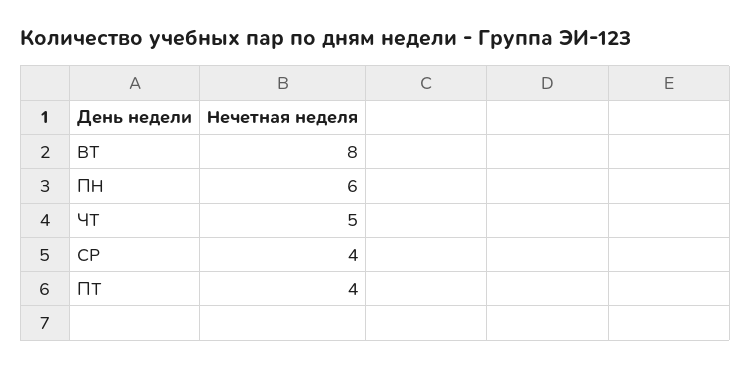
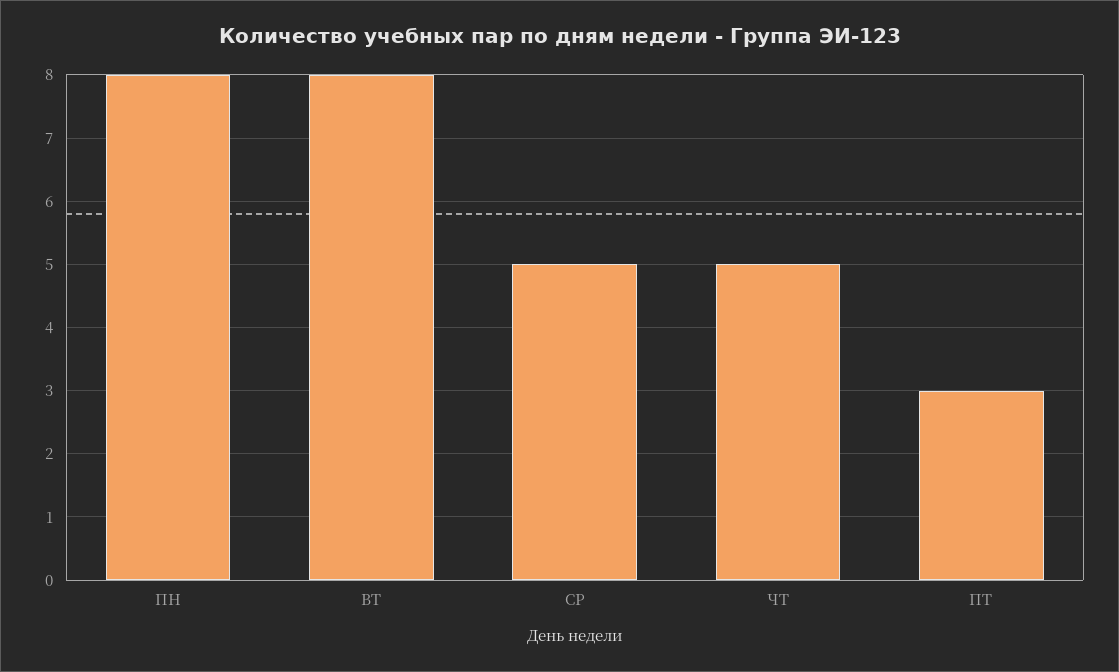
  {
    "ВТ": 8,
-   "ПН": 6,
+   "ПН": 8,
    "ЧТ": 5,
-   "СР": 4,
+   "СР": 5,
-   "ПТ": 4
+   "ПТ": 3
  }

